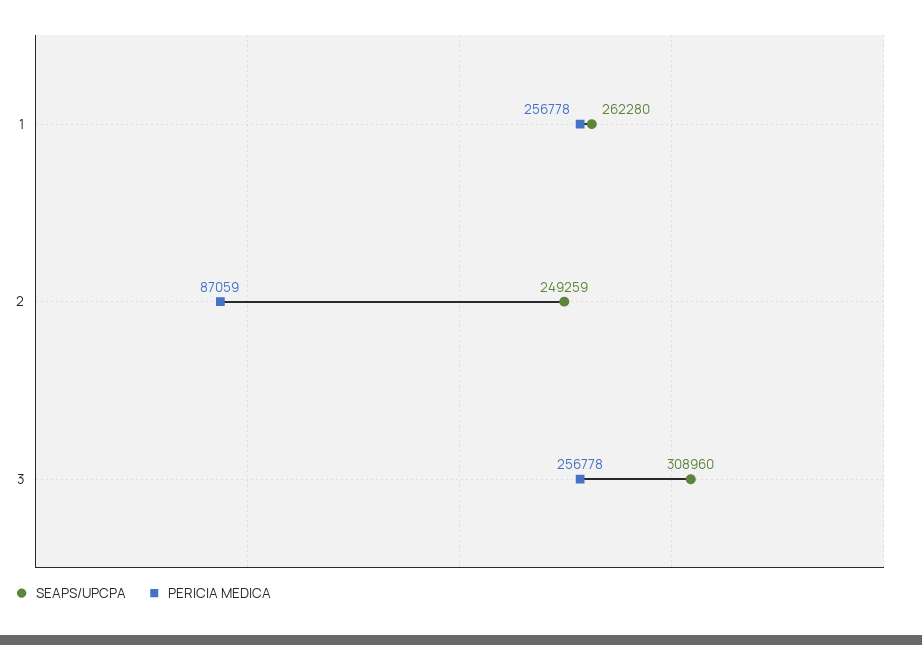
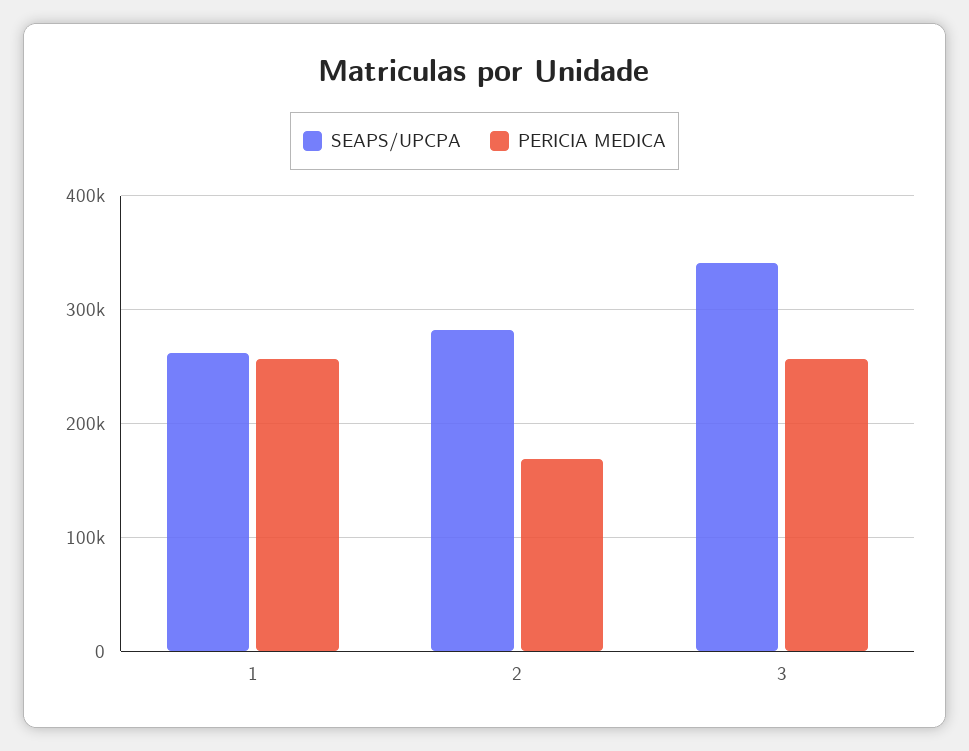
  {
    "SEAPS/UPCPA": {
      "1": 262280,
-     "2": 249259,
+     "2": 280000,
-     "3": 308960
+     "3": 340000
    },
    "PERICIA MEDICA": {
      "1": 256778,
-     "2": 87059,
+     "2": 170000,
      "3": 256778
    }
  }

